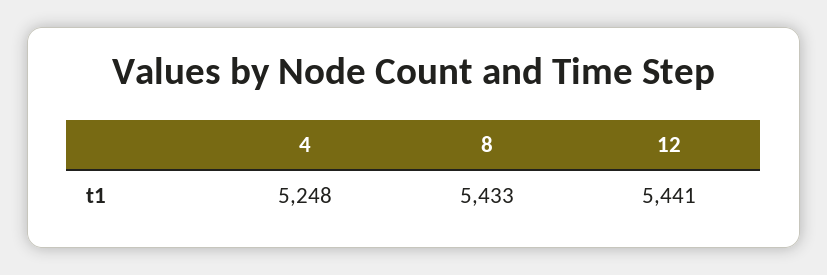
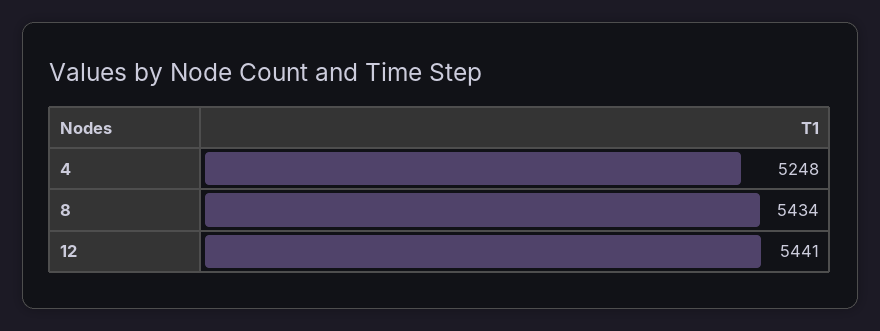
  {
    "4": 5248,
-   "8": 5433,
+   "8": 5434,
    "12": 5441
  }

